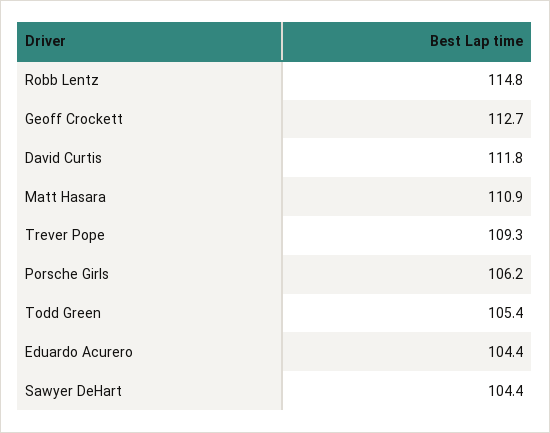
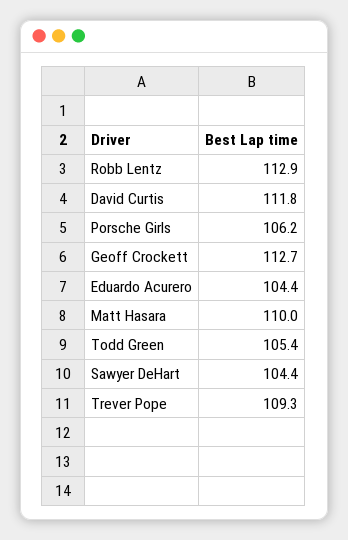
  {
-   "Robb Lentz": 114.8,
+   "Robb Lentz": 112.9,
    "Geoff Crockett": 112.7,
    "David Curtis": 111.8,
-   "Matt Hasara": 110.9,
+   "Matt Hasara": 110,
    "Trever Pope": 109.3,
    "Porsche Girls": 106.2,
    "Todd Green": 105.4,
    "Eduardo Acurero": 104.4,
    "Sawyer DeHart": 104.4
  }

